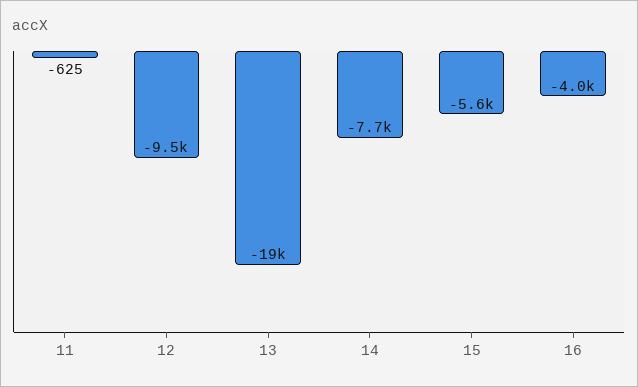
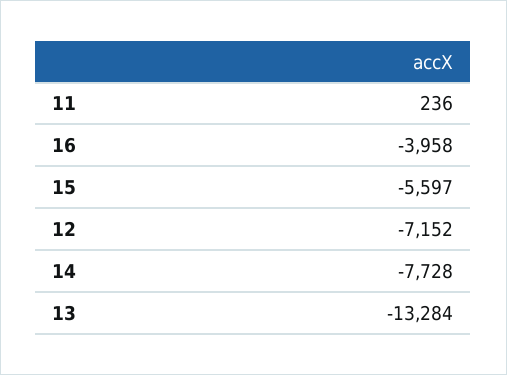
  {
-   "11": -625,
+   "11": 236,
-   "12": -9500,
+   "12": -7152,
-   "13": -19000,
+   "13": -13284,
    "14": -7728,
    "15": -5597,
    "16": -3958
  }

